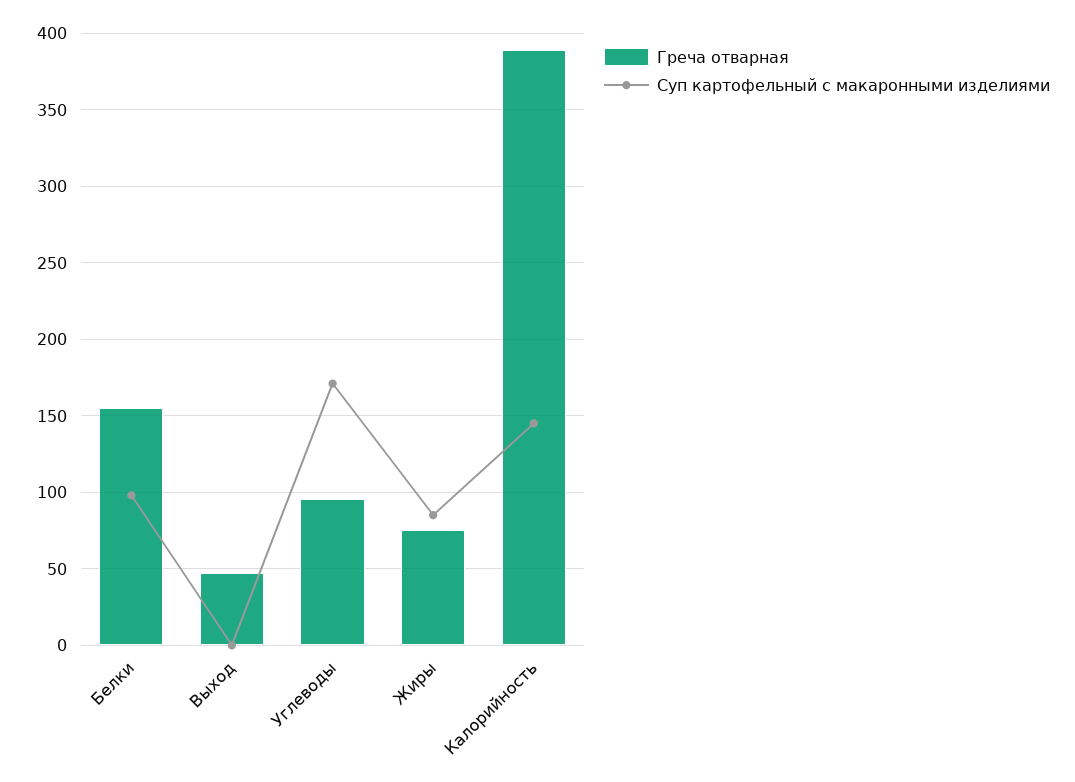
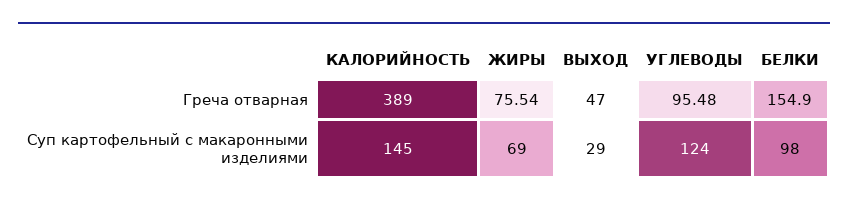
  {
    "Греча отварная": {
      "Белки": 154.9,
      "Выход": 47,
      "Углеводы": 95.48,
      "Жиры": 75.54,
      "Калорийность": 389
    },
    "Суп картофельный с макаронными изделиями": {
      "Белки": 98,
-     "Выход": 0,
+     "Выход": 29,
-     "Углеводы": 170,
+     "Углеводы": 124,
-     "Жиры": 85,
+     "Жиры": 69,
      "Калорийность": 145
    }
  }

